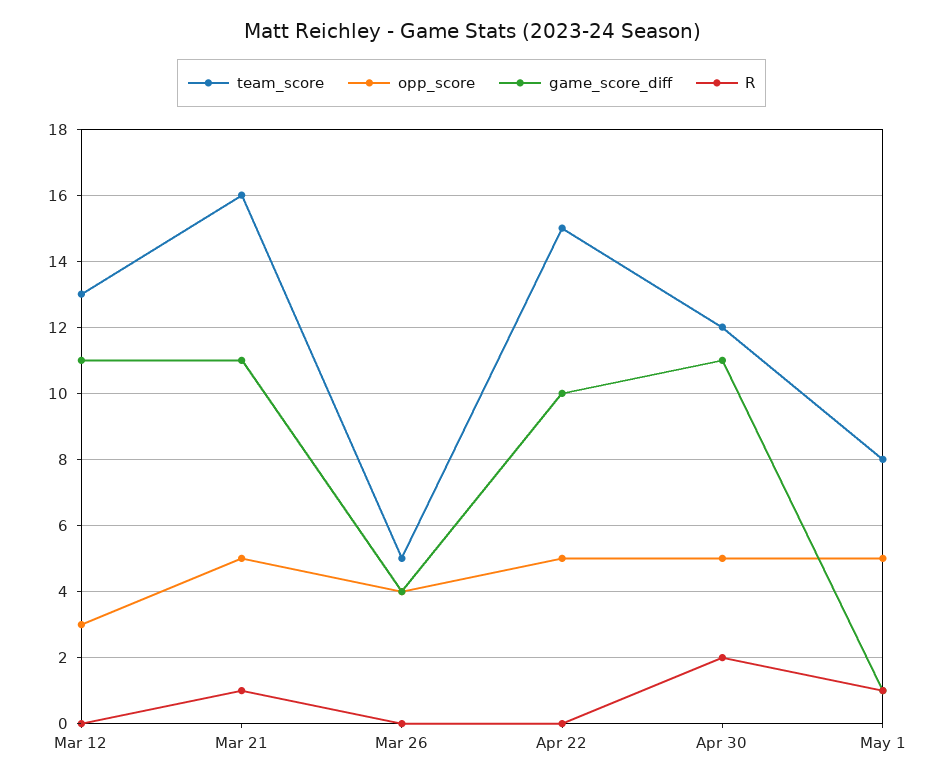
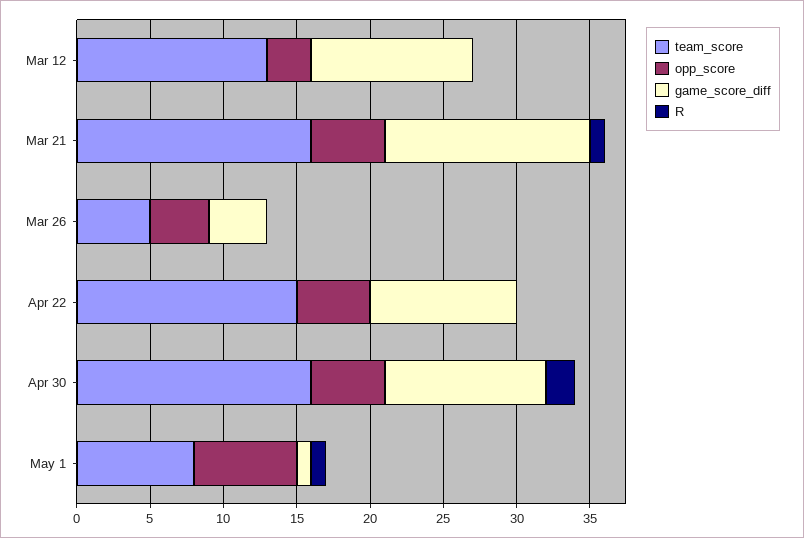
  {
    "team_score": {
      "Mar 12": 13,
      "Mar 21": 16,
      "Mar 26": 5,
      "Apr 22": 15,
-     "Apr 30": 12,
+     "Apr 30": 16,
      "May 1": 8
    },
    "opp_score": {
      "Mar 12": 3,
      "Mar 21": 5,
      "Mar 26": 4,
      "Apr 22": 5,
      "Apr 30": 5,
-     "May 1": 5
+     "May 1": 7
    },
    "game_score_diff": {
      "Mar 12": 11,
-     "Mar 21": 11,
+     "Mar 21": 14,
      "Mar 26": 4,
      "Apr 22": 10,
      "Apr 30": 11,
      "May 1": 1
    },
    "R": {
      "Mar 12": 0,
      "Mar 21": 1,
      "Mar 26": 0,
      "Apr 22": 0,
      "Apr 30": 2,
      "May 1": 1
    }
  }

